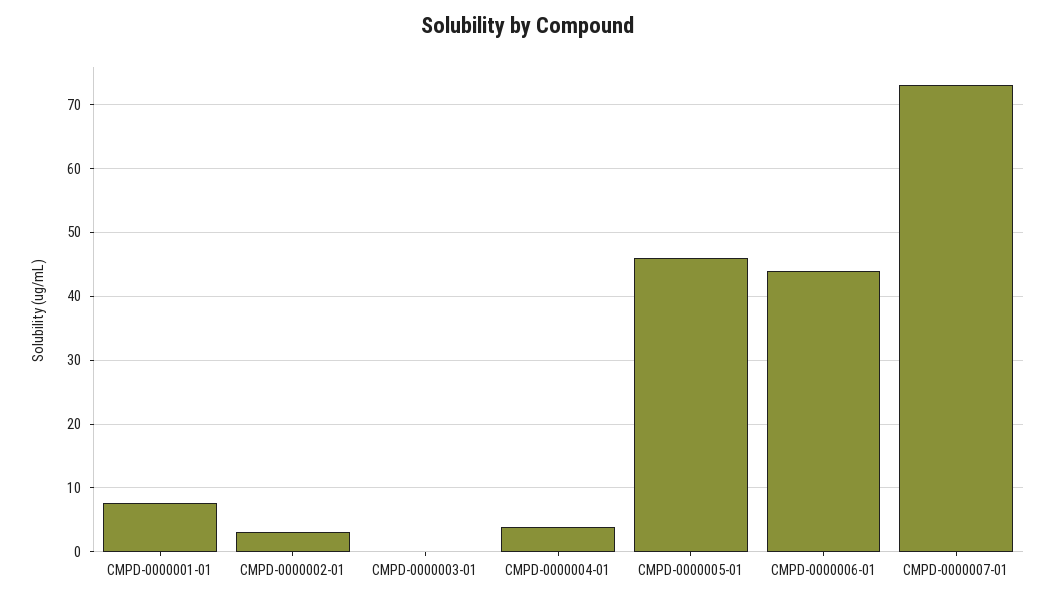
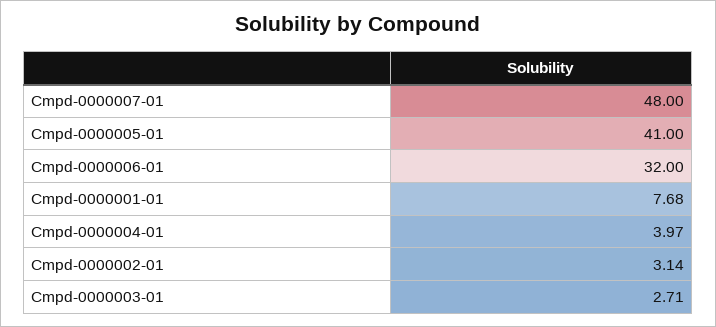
  {
    "CMPD-0000001-01": 7.68,
    "CMPD-0000002-01": 3.14,
-   "CMPD-0000003-01": 0,
+   "CMPD-0000003-01": 2.71,
    "CMPD-0000004-01": 3.97,
-   "CMPD-0000005-01": 46,
+   "CMPD-0000005-01": 41,
-   "CMPD-0000006-01": 44,
+   "CMPD-0000006-01": 32,
-   "CMPD-0000007-01": 73
+   "CMPD-0000007-01": 48
  }

